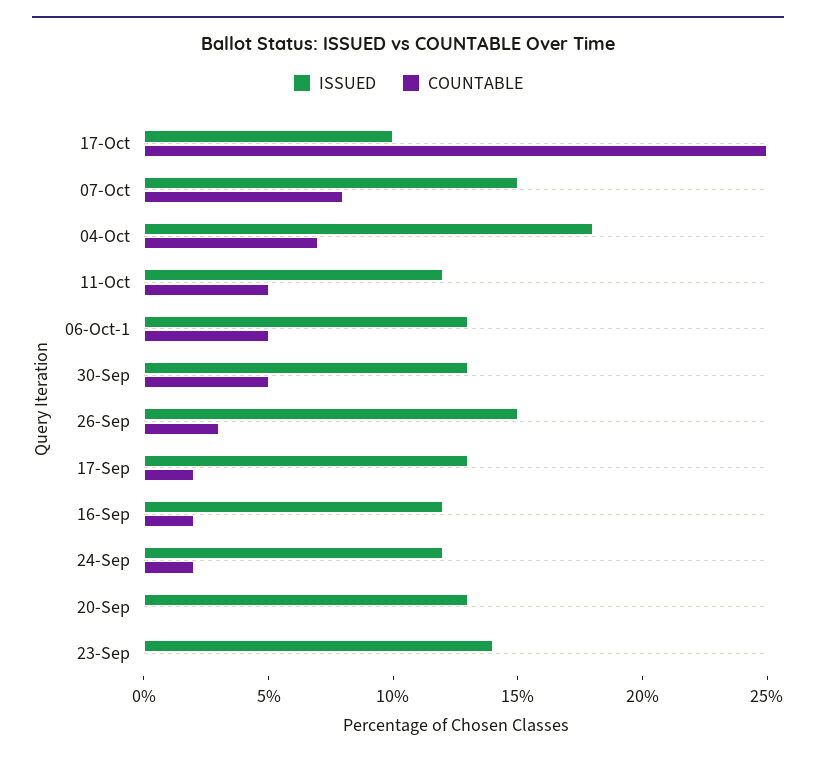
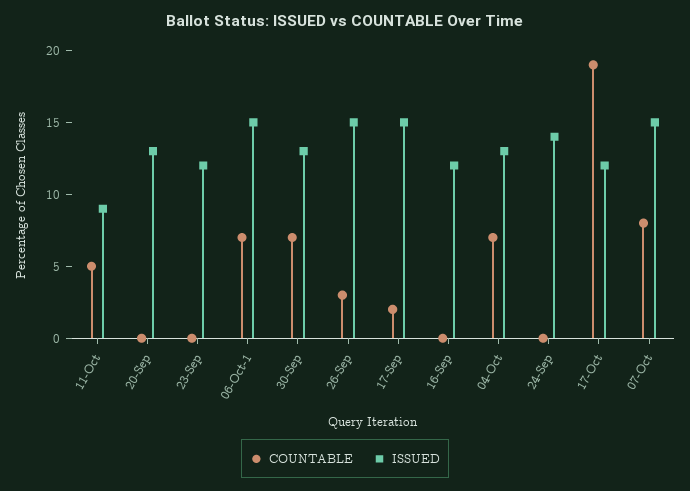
  {
    "ISSUED": {
-     "17-Oct": 10,
+     "17-Oct": 12,
      "07-Oct": 15,
-     "04-Oct": 18,
+     "04-Oct": 13,
-     "11-Oct": 12,
+     "11-Oct": 9,
-     "06-Oct-1": 13,
+     "06-Oct-1": 15,
      "30-Sep": 13,
      "26-Sep": 15,
-     "17-Sep": 13,
+     "17-Sep": 15,
      "16-Sep": 12,
-     "24-Sep": 12,
+     "24-Sep": 14,
      "20-Sep": 13,
-     "23-Sep": 14
+     "23-Sep": 12
    },
    "COUNTABLE": {
-     "17-Oct": 25,
+     "17-Oct": 19,
      "07-Oct": 8,
      "04-Oct": 7,
      "11-Oct": 5,
-     "06-Oct-1": 5,
+     "06-Oct-1": 7,
-     "30-Sep": 5,
+     "30-Sep": 7,
      "26-Sep": 3,
      "17-Sep": 2,
-     "16-Sep": 2,
+     "16-Sep": 0,
-     "24-Sep": 2,
+     "24-Sep": 0,
      "20-Sep": 0,
      "23-Sep": 0
    }
  }

